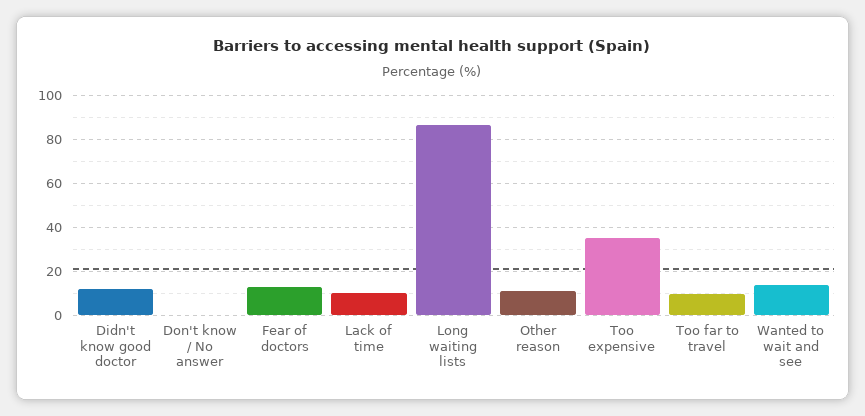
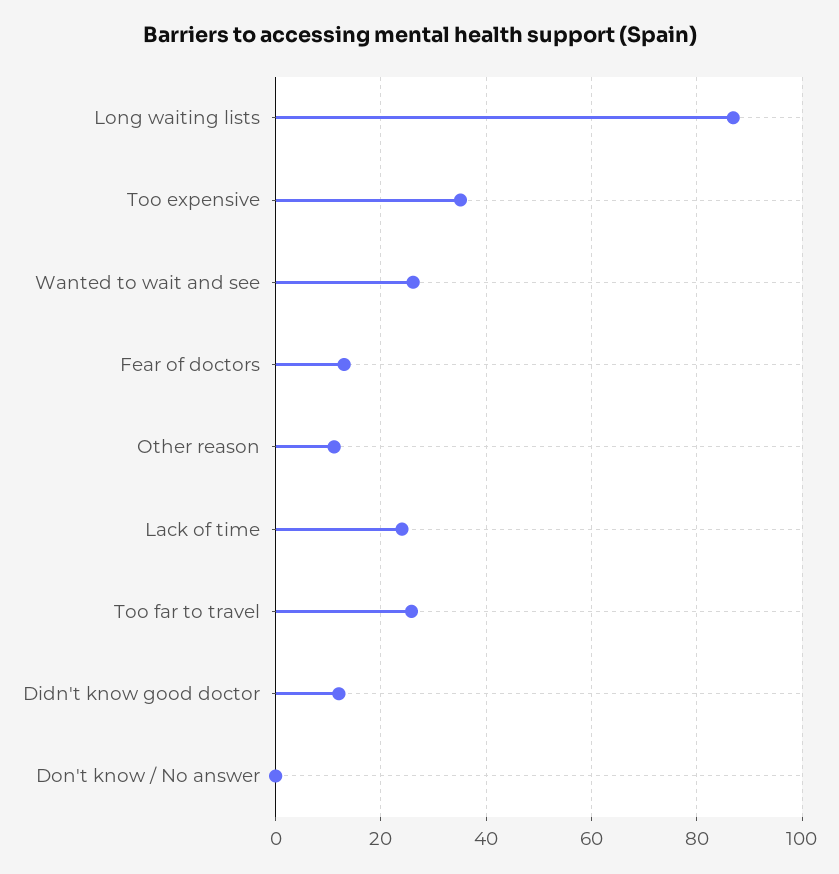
  {
    "Didn't know good doctor": 12,
    "Don't know / No answer": 0,
    "Fear of doctors": 14,
-   "Lack of time": 10,
+   "Lack of time": 24,
    "Long waiting lists": 86,
    "Other reason": 12,
    "Too expensive": 36,
-   "Too far to travel": 10,
+   "Too far to travel": 26,
-   "Wanted to wait and see": 15
+   "Wanted to wait and see": 26
  }

